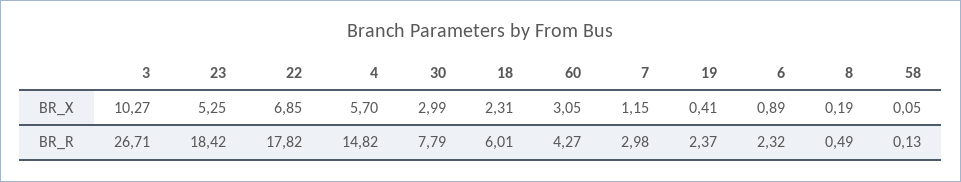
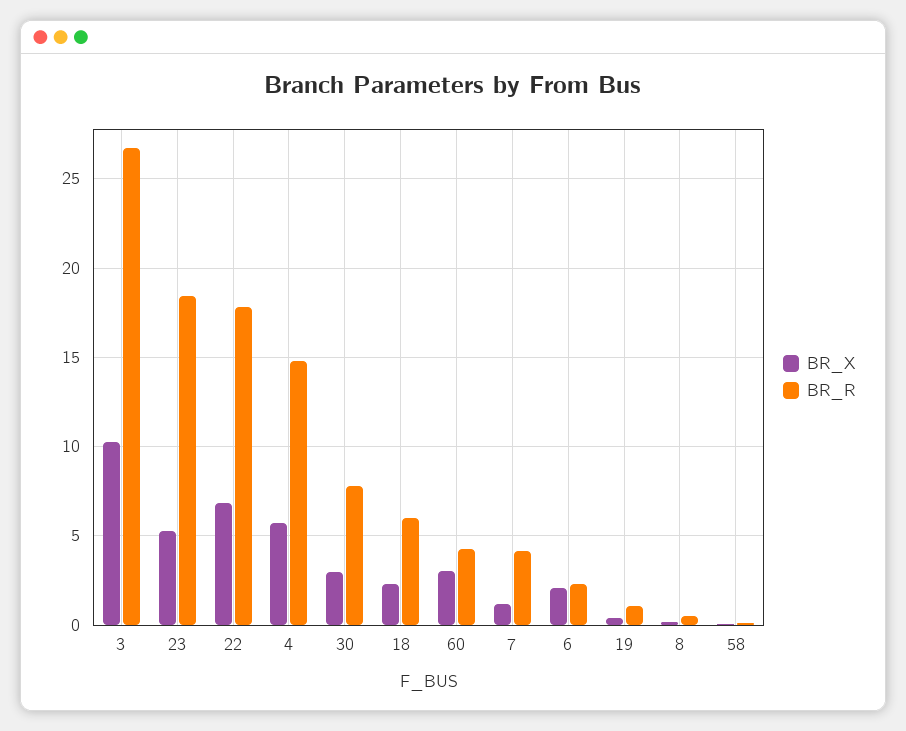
  {
    "BR_X": {
      "3": 10.27,
      "23": 5.25,
      "22": 6.85,
      "4": 5.7,
      "30": 2.99,
      "18": 2.31,
      "60": 3.05,
      "7": 1.15,
      "19": 0.41,
-     "6": 0.89,
+     "6": 2,
      "8": 0.19,
      "58": 0.05
    },
    "BR_R": {
      "3": 26.71,
      "23": 18.42,
      "22": 17.82,
      "4": 14.82,
      "30": 7.79,
      "18": 6.01,
      "60": 4.27,
-     "7": 2.98,
+     "7": 4,
-     "19": 2.37,
+     "19": 1,
      "6": 2.32,
      "8": 0.49,
      "58": 0.13
    }
  }

